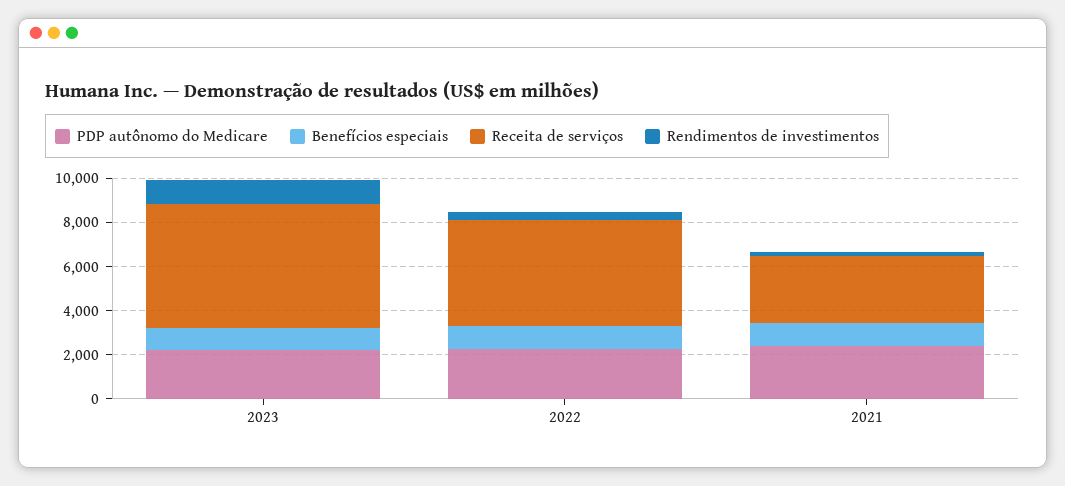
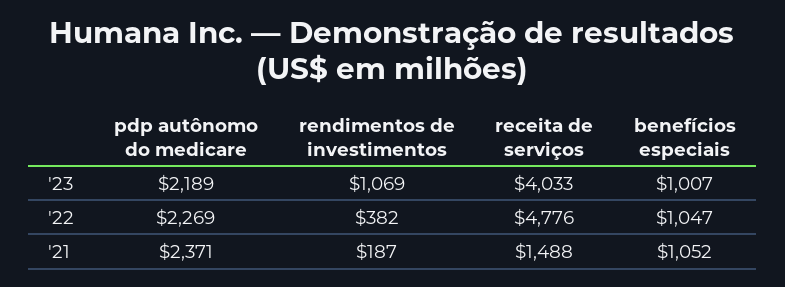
  {
    "PDP autônomo do Medicare": {
      "2023": 2189,
      "2022": 2269,
      "2021": 2371
    },
    "Benefícios especiais": {
      "2023": 1007,
      "2022": 1047,
      "2021": 1052
    },
    "Receita de serviços": {
-     "2023": 5500,
+     "2023": 4033,
      "2022": 4776,
-     "2021": 3000
+     "2021": 1488
    },
    "Rendimentos de investimentos": {
      "2023": 1069,
      "2022": 382,
      "2021": 187
    }
  }

